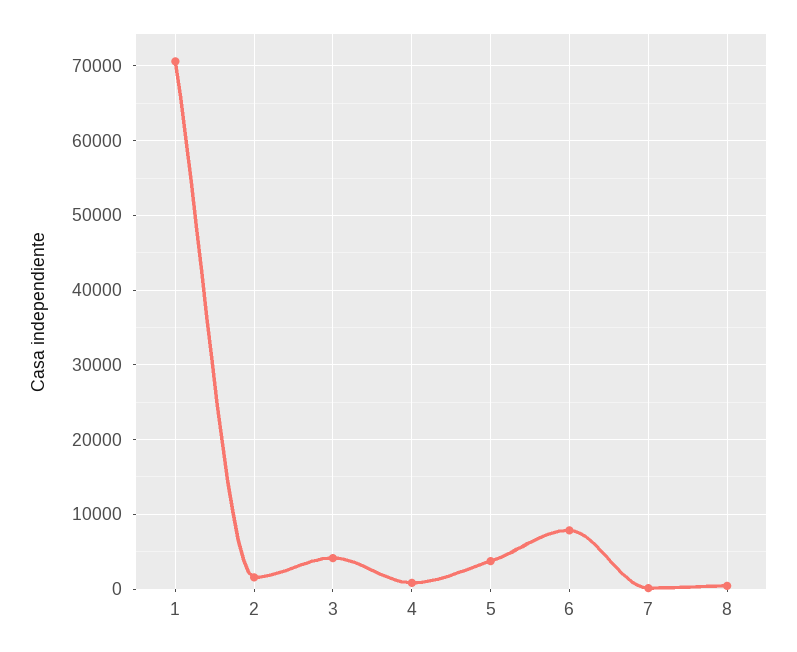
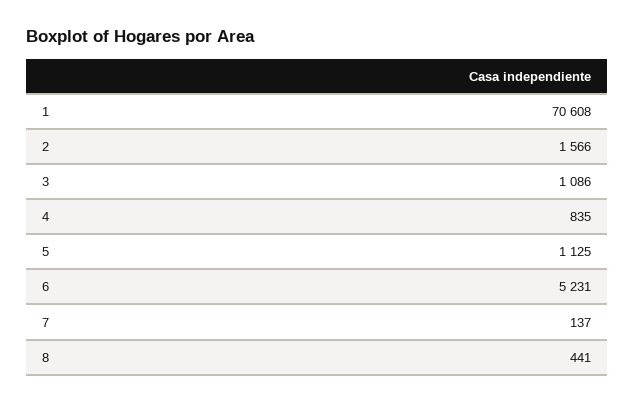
  {
    "1": 70608,
    "2": 1566,
-   "3": 4000,
+   "3": 1086,
    "4": 835,
-   "5": 4000,
+   "5": 1125,
-   "6": 8000,
+   "6": 5231,
    "7": 137,
    "8": 441
  }

